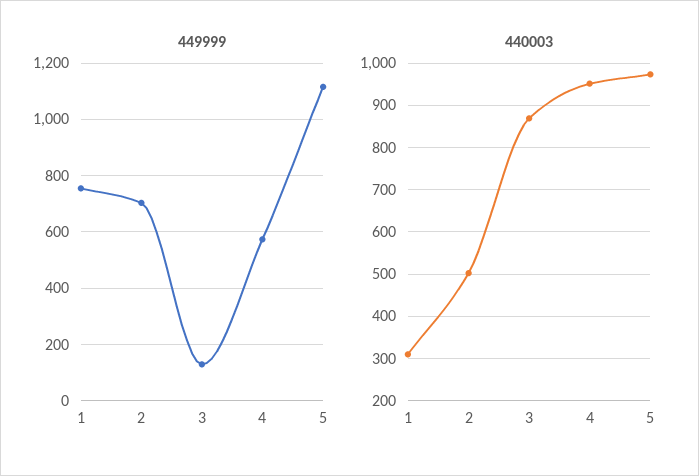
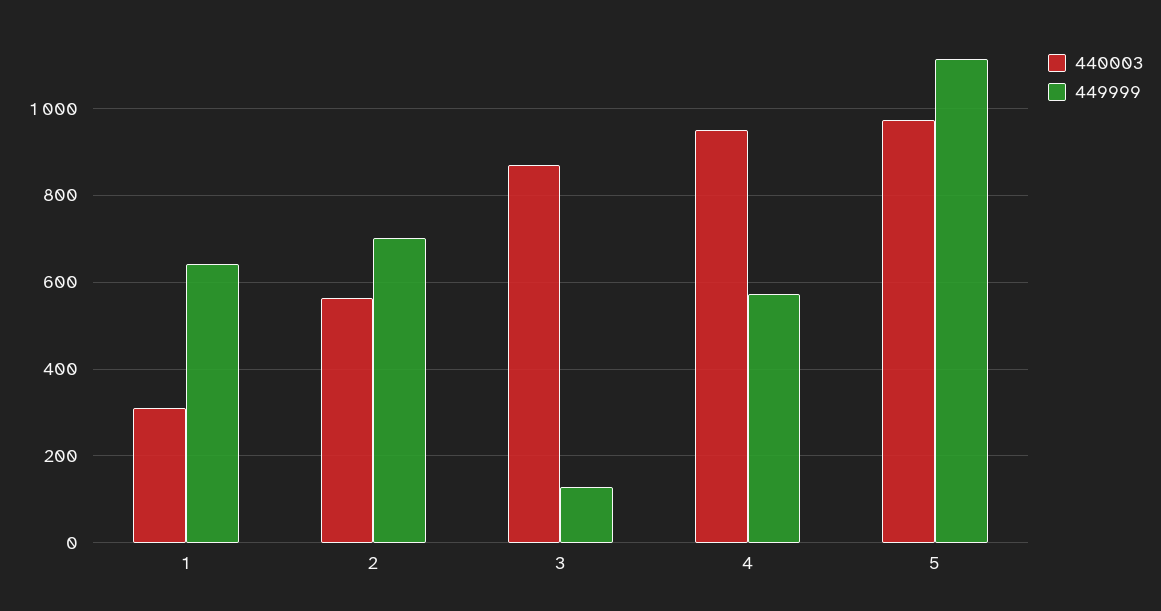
  {
    "449999": {
-     "1": 750,
+     "1": 640,
      "2": 700,
      "3": 120,
      "4": 580,
      "5": 1120
    },
    "440003": {
      "1": 320,
-     "2": 500,
+     "2": 560,
      "3": 860,
      "4": 960,
      "5": 980
    }
  }

